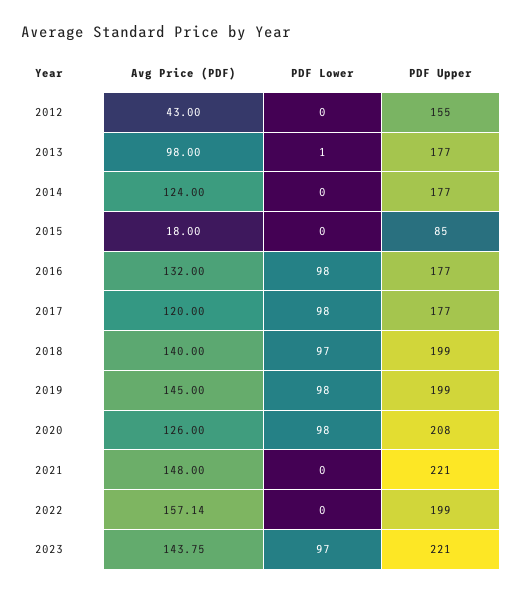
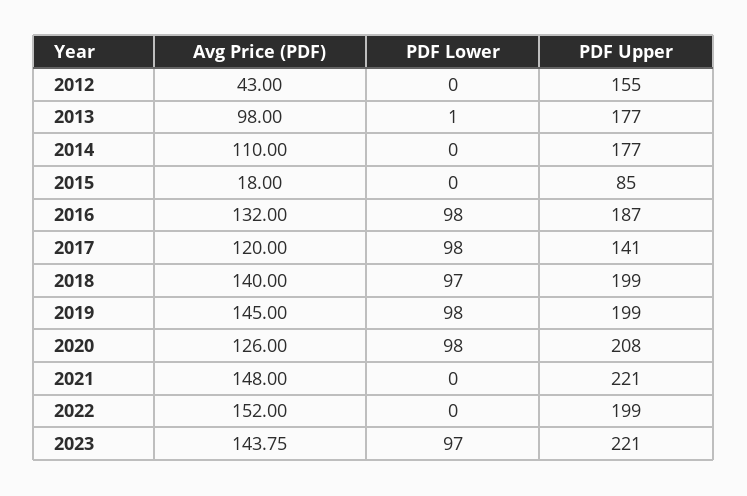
  {
    "Avg Price (PDF)": {
      "2012": 43,
      "2013": 98,
-     "2014": 124,
+     "2014": 110,
      "2015": 18,
      "2016": 132,
      "2017": 120,
      "2018": 140,
      "2019": 145,
      "2020": 126,
      "2021": 148,
-     "2022": 157.14,
+     "2022": 152,
      "2023": 143.75
    },
    "PDF Lower": {
      "2012": 0,
      "2013": 1,
      "2014": 0,
      "2015": 0,
      "2016": 98,
      "2017": 98,
      "2018": 97,
      "2019": 98,
      "2020": 98,
      "2021": 0,
      "2022": 0,
      "2023": 97
    },
    "PDF Upper": {
      "2012": 155,
      "2013": 177,
      "2014": 177,
      "2015": 85,
-     "2016": 177,
+     "2016": 187,
-     "2017": 177,
+     "2017": 141,
      "2018": 199,
      "2019": 199,
      "2020": 208,
      "2021": 221,
      "2022": 199,
      "2023": 221
    }
  }

